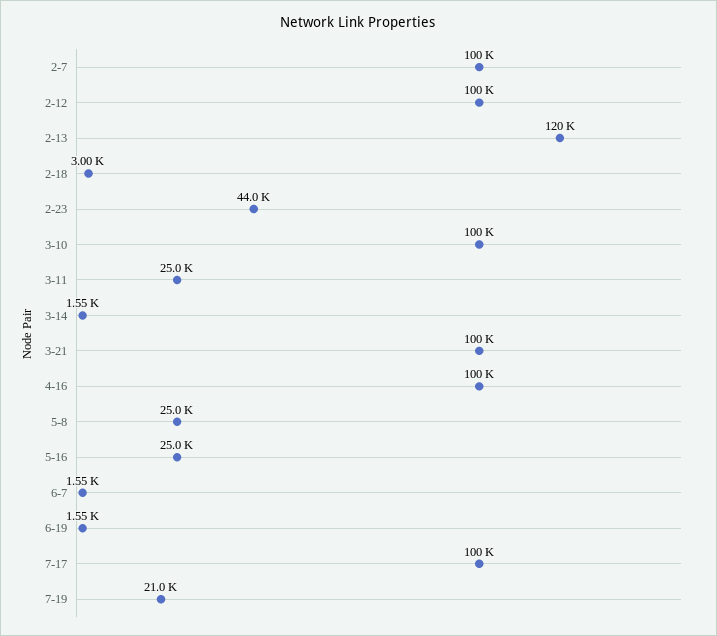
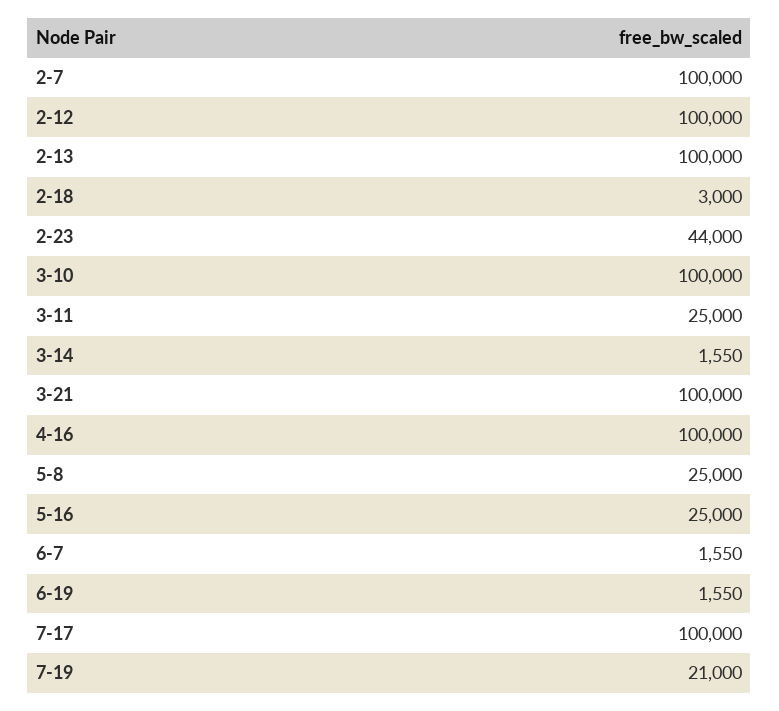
  {
    "2-7": 100000,
    "2-12": 100000,
-   "2-13": 120000,
+   "2-13": 100000,
    "2-18": 3000,
    "2-23": 44000,
    "3-10": 100000,
    "3-11": 25000,
    "3-14": 1550,
    "3-21": 100000,
    "4-16": 100000,
    "5-8": 25000,
    "5-16": 25000,
    "6-7": 1550,
    "6-19": 1550,
    "7-17": 100000,
    "7-19": 21000
  }

